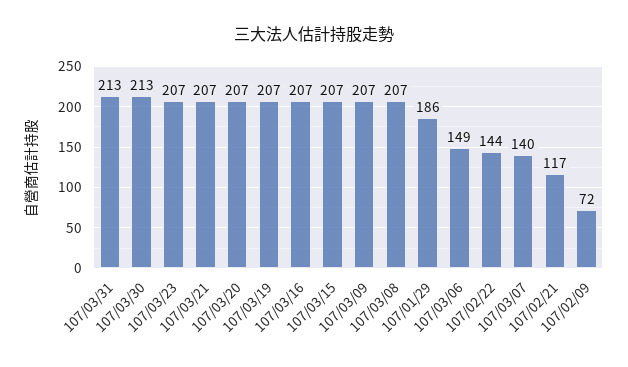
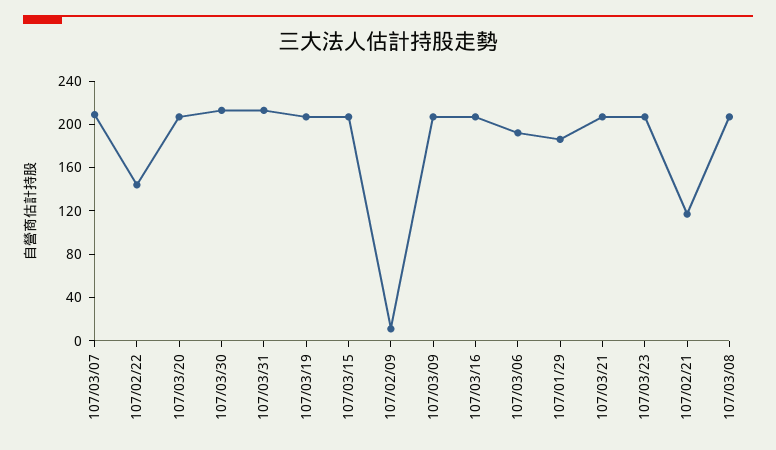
  {
    "107/03/31": 213,
    "107/03/30": 213,
    "107/03/23": 207,
    "107/03/21": 207,
    "107/03/20": 207,
    "107/03/19": 207,
    "107/03/16": 207,
    "107/03/15": 207,
    "107/03/09": 207,
    "107/03/08": 207,
    "107/01/29": 186,
-   "107/03/06": 149,
+   "107/03/06": 190,
    "107/02/22": 144,
-   "107/03/07": 140,
+   "107/03/07": 210,
    "107/02/21": 117,
-   "107/02/09": 72
+   "107/02/09": 10
  }

